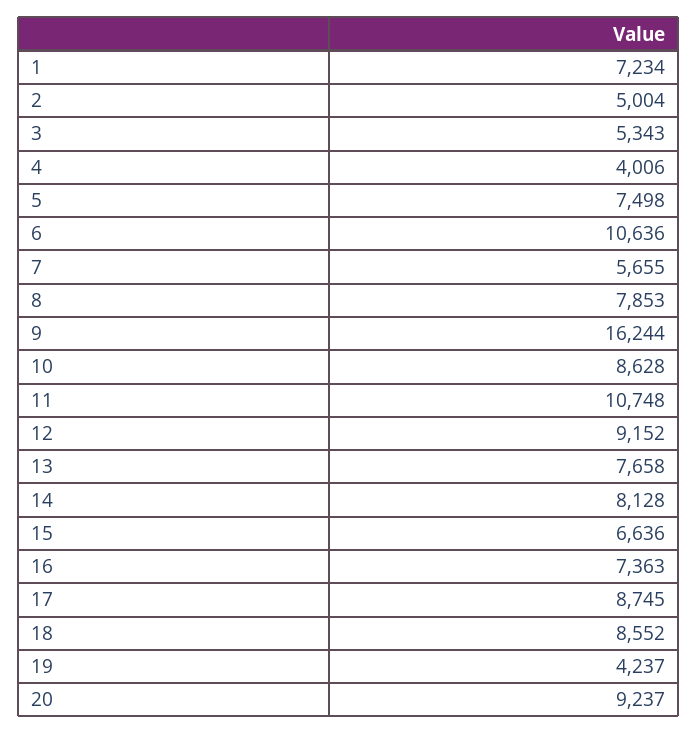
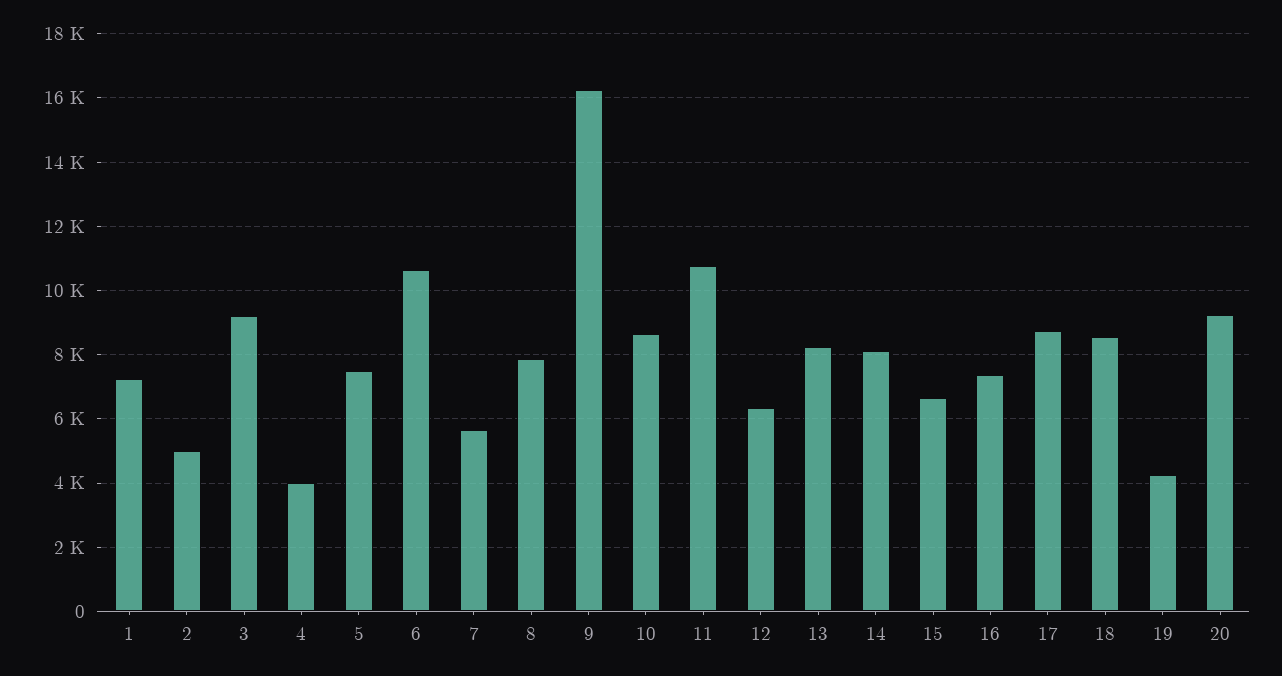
  {
    "1": 7234,
    "2": 5004,
-   "3": 5343,
+   "3": 9200,
    "4": 4006,
    "5": 7498,
    "6": 10636,
    "7": 5655,
    "8": 7853,
    "9": 16244,
    "10": 8628,
    "11": 10748,
-   "12": 9152,
+   "12": 6400,
-   "13": 7658,
+   "13": 8200,
    "14": 8128,
    "15": 6636,
    "16": 7363,
    "17": 8745,
    "18": 8552,
    "19": 4237,
    "20": 9237
  }

